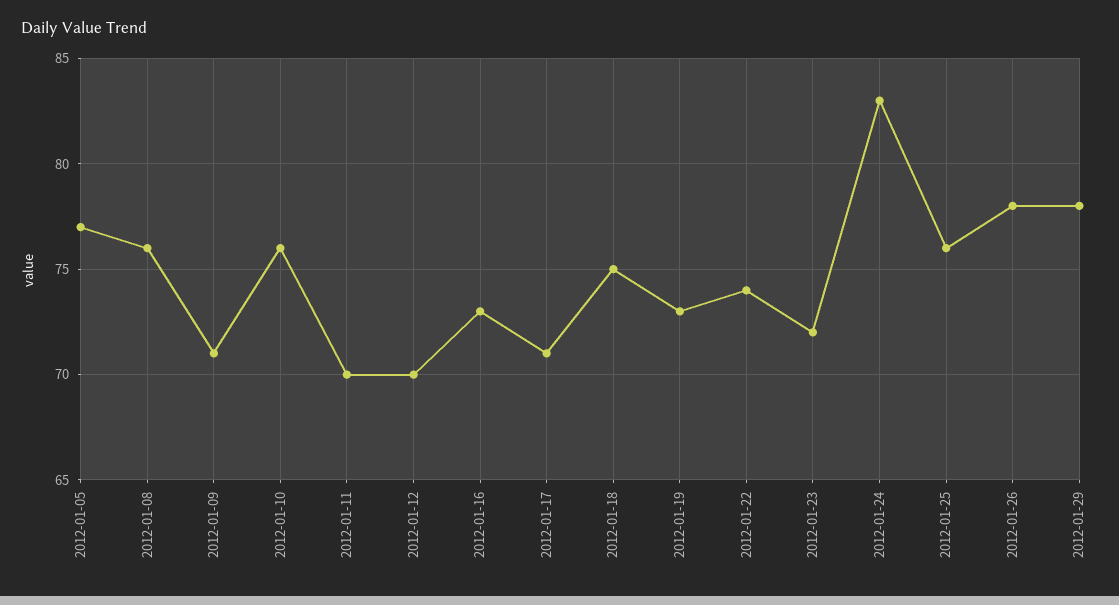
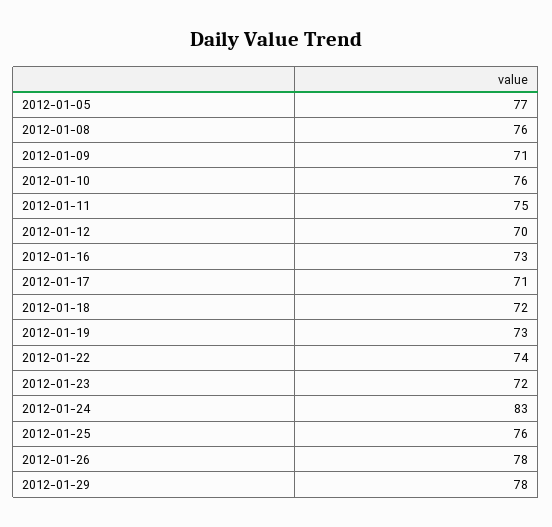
  {
    "2012-01-05": 77,
    "2012-01-08": 76,
    "2012-01-09": 71,
    "2012-01-10": 76,
-   "2012-01-11": 70,
+   "2012-01-11": 75,
    "2012-01-12": 70,
    "2012-01-16": 73,
    "2012-01-17": 71,
-   "2012-01-18": 75,
+   "2012-01-18": 72,
    "2012-01-19": 73,
    "2012-01-22": 74,
    "2012-01-23": 72,
    "2012-01-24": 83,
    "2012-01-25": 76,
    "2012-01-26": 78,
    "2012-01-29": 78
  }

